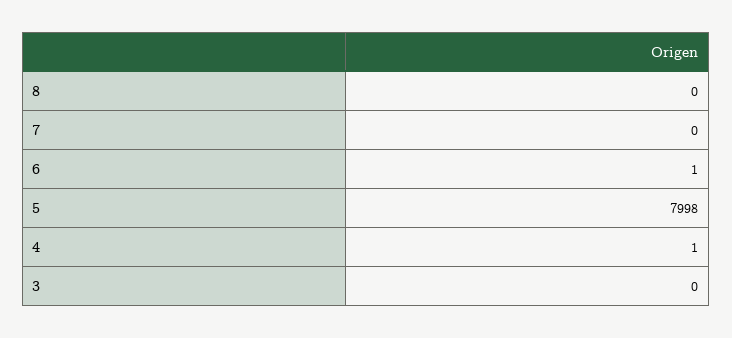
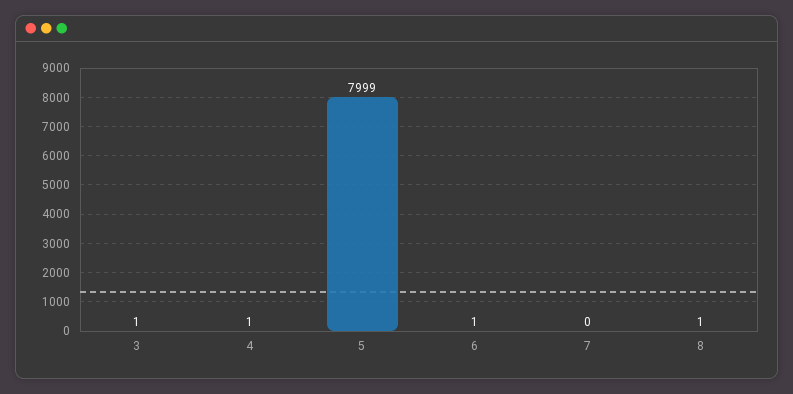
  {
-   "8": 0,
+   "8": 1,
    "7": 0,
    "6": 1,
-   "5": 7998,
+   "5": 7999,
    "4": 1,
-   "3": 0
+   "3": 1
  }

